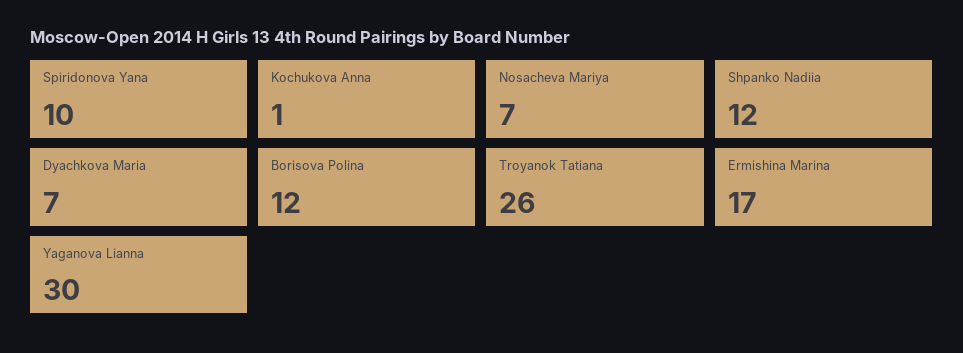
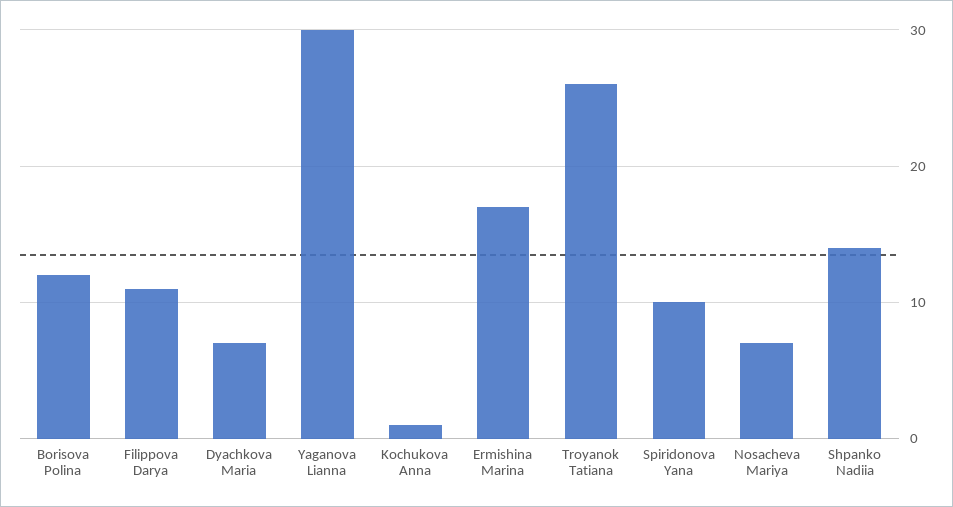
  {
    "Spiridonova Yana": 10,
    "Kochukova Anna": 1,
    "Nosacheva Mariya": 7,
-   "Shpanko Nadiia": 12,
+   "Shpanko Nadiia": 14,
    "Dyachkova Maria": 7,
    "Borisova Polina": 12,
    "Troyanok Tatiana": 26,
    "Ermishina Marina": 17,
-   "Yaganova Lianna": 30
+   "Yaganova Lianna": 30,
+   "Filippova Darya": 11
  }

